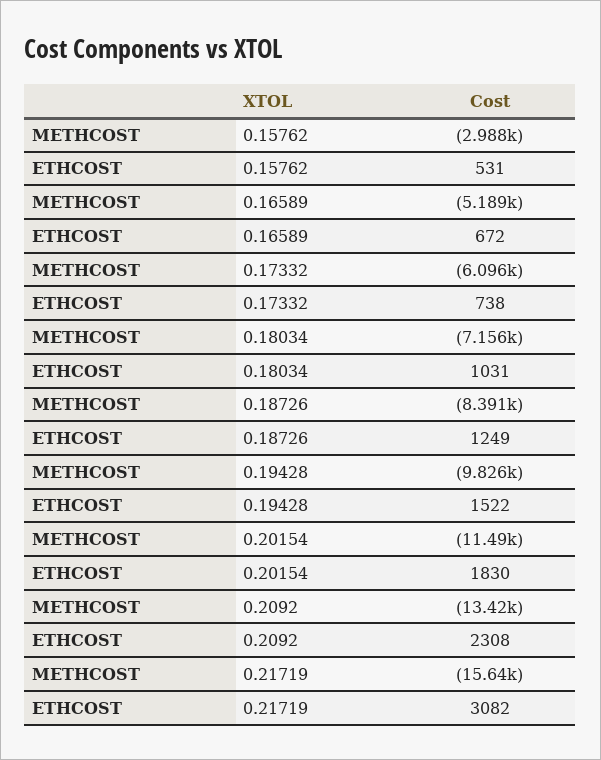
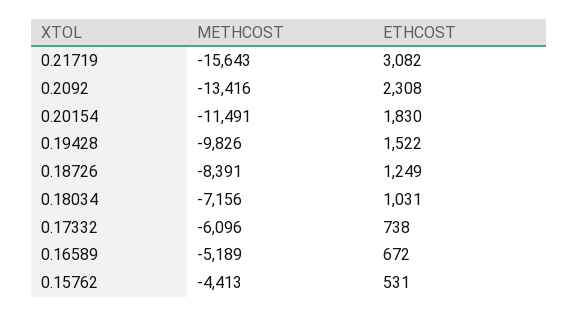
  {
    "METHCOST": {
-     "0.15762": -2988,
+     "0.15762": -4413,
      "0.16589": -5189,
      "0.17332": -6096,
      "0.18034": -7156,
      "0.18726": -8391,
      "0.19428": -9826,
      "0.20154": -11491,
      "0.2092": -13416,
      "0.21719": -15643
    },
    "ETHCOST": {
      "0.15762": 531,
      "0.16589": 672,
      "0.17332": 738,
      "0.18034": 1031,
      "0.18726": 1249,
      "0.19428": 1522,
      "0.20154": 1830,
      "0.2092": 2308,
      "0.21719": 3082
    }
  }

